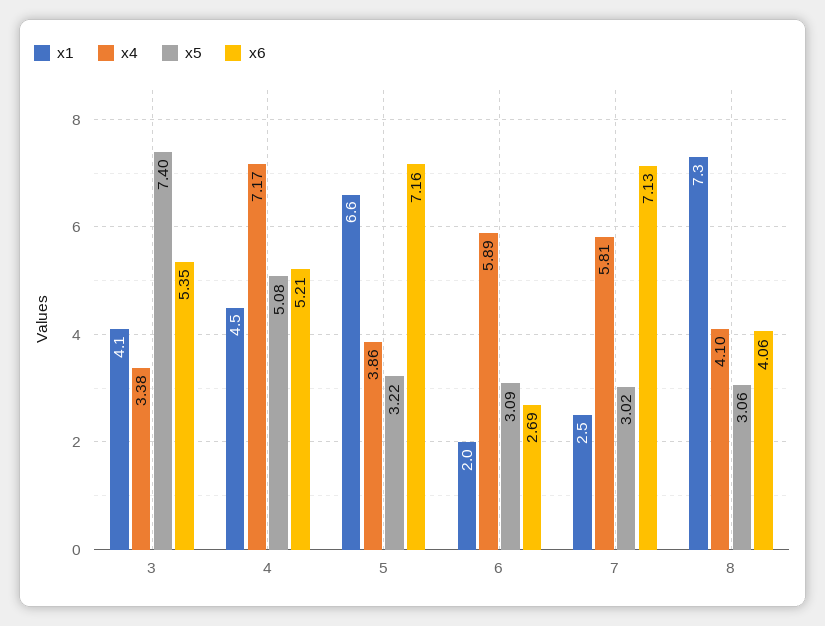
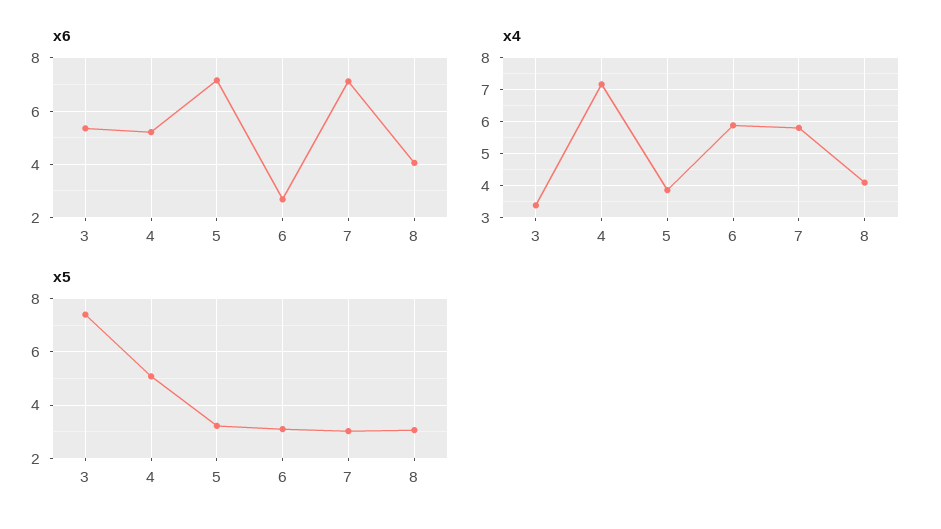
  {
-   "x1": {
-     "3": 4.1,
-     "4": 4.5,
-     "5": 6.6,
-     "6": 2,
-     "7": 2.5,
-     "8": 7.3
-   },
    "x4": {
      "3": 3.38,
      "4": 7.17,
      "5": 3.86,
      "6": 5.89,
      "7": 5.81,
      "8": 4.1
    },
    "x5": {
      "3": 7.4,
      "4": 5.08,
      "5": 3.22,
      "6": 3.09,
      "7": 3.02,
      "8": 3.06
    },
    "x6": {
      "3": 5.35,
      "4": 5.21,
      "5": 7.16,
      "6": 2.69,
      "7": 7.13,
      "8": 4.06
    }
  }

